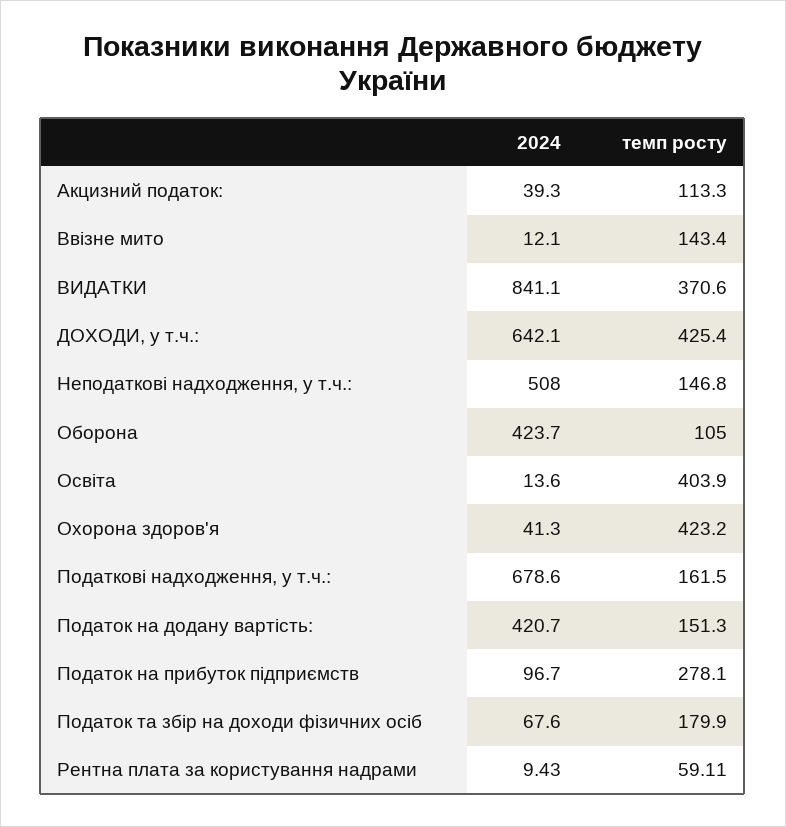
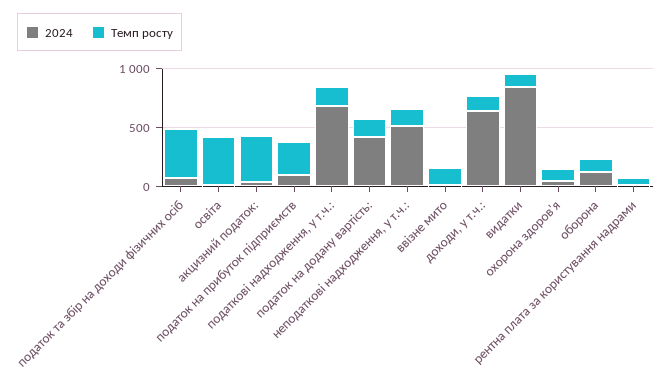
  {
    "2024": {
      "Акцизний податок:": 39.3,
      "Ввізне мито": 12.1,
      "ВИДАТКИ": 841.1,
      "ДОХОДИ, у т.ч.:": 642.1,
      "Неподаткові надходження, у т.ч.:": 508,
-     "Оборона": 423.7,
+     "Оборона": 100,
      "Освіта": 13.6,
      "Охорона здоров'я": 41.3,
      "Податкові надходження, у т.ч.:": 678.6,
      "Податок на додану вартість:": 420.7,
      "Податок на прибуток підприємств": 96.7,
      "Податок та збір на доходи фізичних осіб": 67.6,
      "Рентна плата за користування надрами": 9.43
    },
    "темп росту": {
-     "Акцизний податок:": 113.3,
+     "Акцизний податок:": 400,
      "Ввізне мито": 143.4,
-     "ВИДАТКИ": 370.6,
+     "ВИДАТКИ": 100,
-     "ДОХОДИ, у т.ч.:": 425.4,
+     "ДОХОДИ, у т.ч.:": 100,
      "Неподаткові надходження, у т.ч.:": 146.8,
      "Оборона": 105,
      "Освіта": 403.9,
-     "Охорона здоров'я": 423.2,
+     "Охорона здоров'я": 100,
      "Податкові надходження, у т.ч.:": 161.5,
      "Податок на додану вартість:": 151.3,
      "Податок на прибуток підприємств": 278.1,
-     "Податок та збір на доходи фізичних осіб": 179.9,
+     "Податок та збір на доходи фізичних осіб": 400,
      "Рентна плата за користування надрами": 59.11
    }
  }

